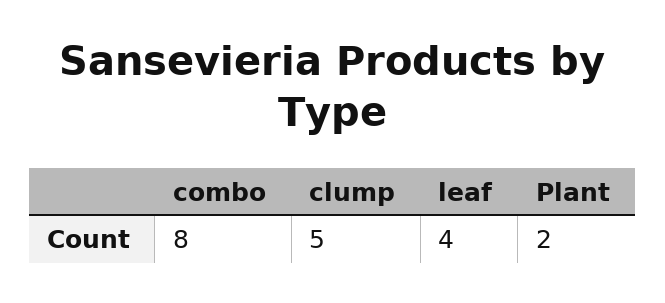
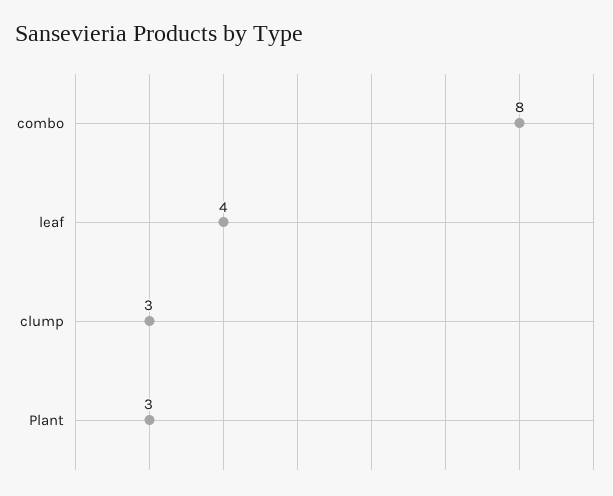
  {
    "combo": 8,
-   "clump": 5,
+   "clump": 3,
    "leaf": 4,
-   "Plant": 2
+   "Plant": 3
  }

